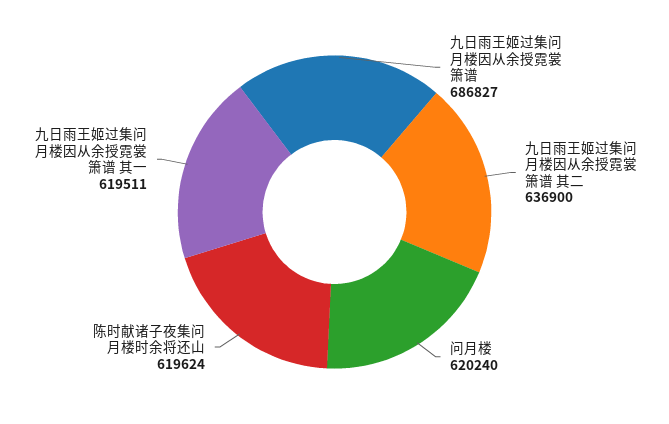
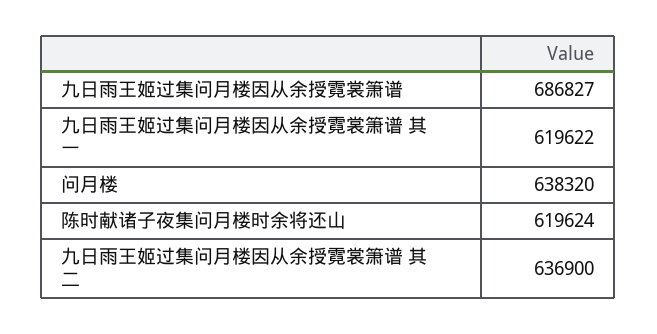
  {
    "九日雨王姬过集问月楼因从余授霓裳箫谱": 686827,
    "九日雨王姬过集问月楼因从余授霓裳箫谱 其二": 636900,
-   "问月楼": 620240,
+   "问月楼": 638320,
    "陈时献诸子夜集问月楼时余将还山": 619624,
-   "九日雨王姬过集问月楼因从余授霓裳箫谱 其一": 619511
+   "九日雨王姬过集问月楼因从余授霓裳箫谱 其一": 619622
  }

